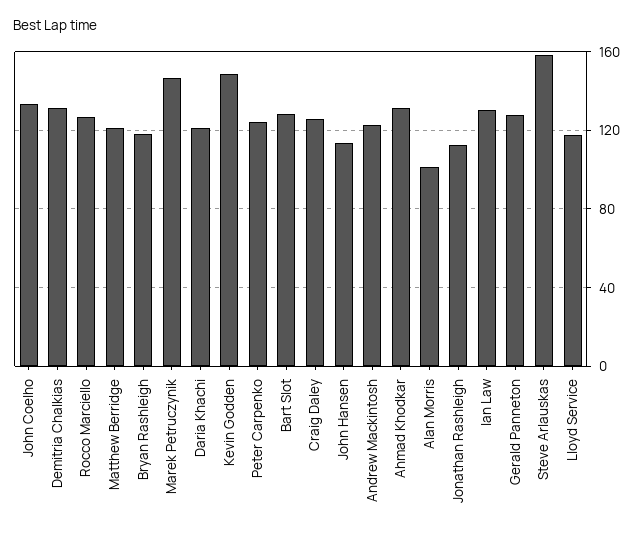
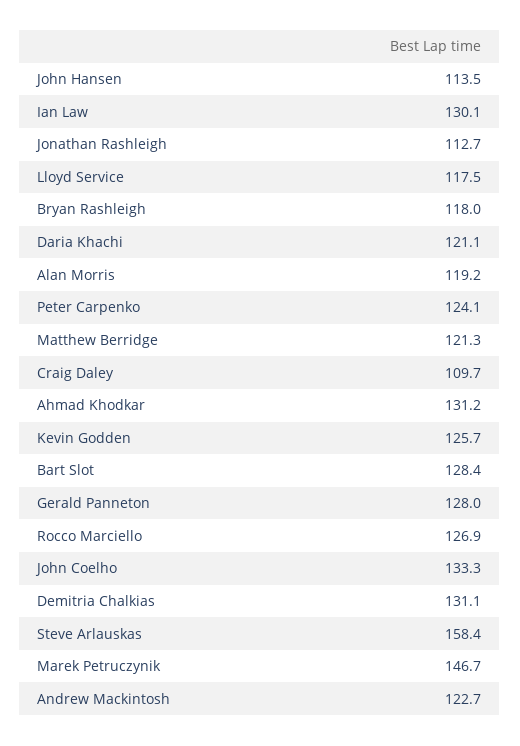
  {
    "John Coelho": 133.3,
    "Demitria Chalkias": 131.1,
    "Rocco Marciello": 126.9,
    "Matthew Berridge": 121.3,
    "Bryan Rashleigh": 118,
    "Marek Petruczynik": 146.7,
    "Daria Khachi": 121.1,
-   "Kevin Godden": 150,
+   "Kevin Godden": 125.7,
    "Peter Carpenko": 124.1,
    "Bart Slot": 128.4,
-   "Craig Daley": 125,
+   "Craig Daley": 109.7,
    "John Hansen": 113.5,
    "Andrew Mackintosh": 122.7,
    "Ahmad Khodkar": 131.2,
-   "Alan Morris": 100,
+   "Alan Morris": 119.2,
    "Jonathan Rashleigh": 112.7,
    "Ian Law": 130.1,
    "Gerald Panneton": 128,
    "Steve Arlauskas": 158.4,
    "Lloyd Service": 117.5
  }

